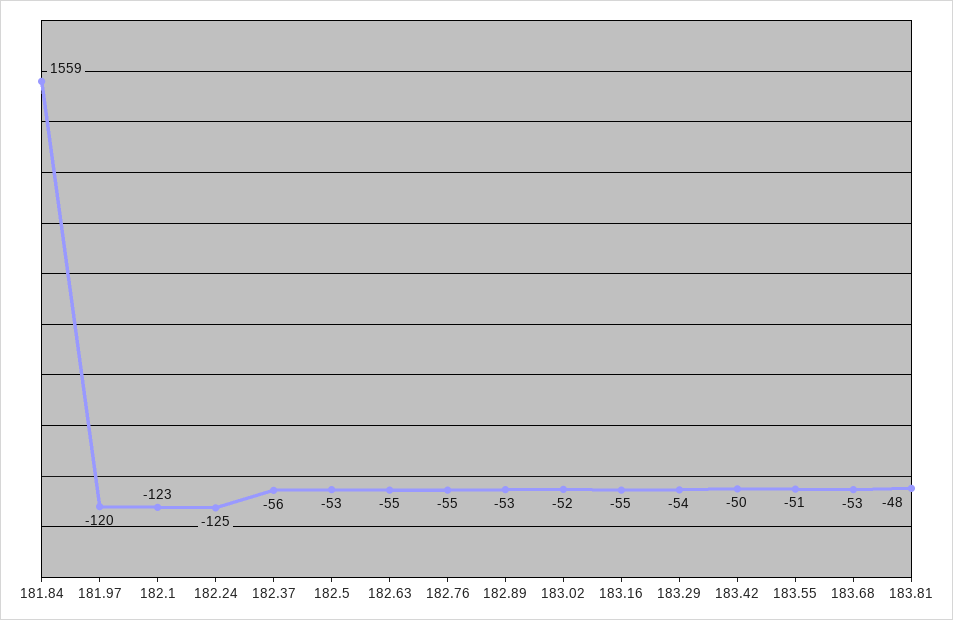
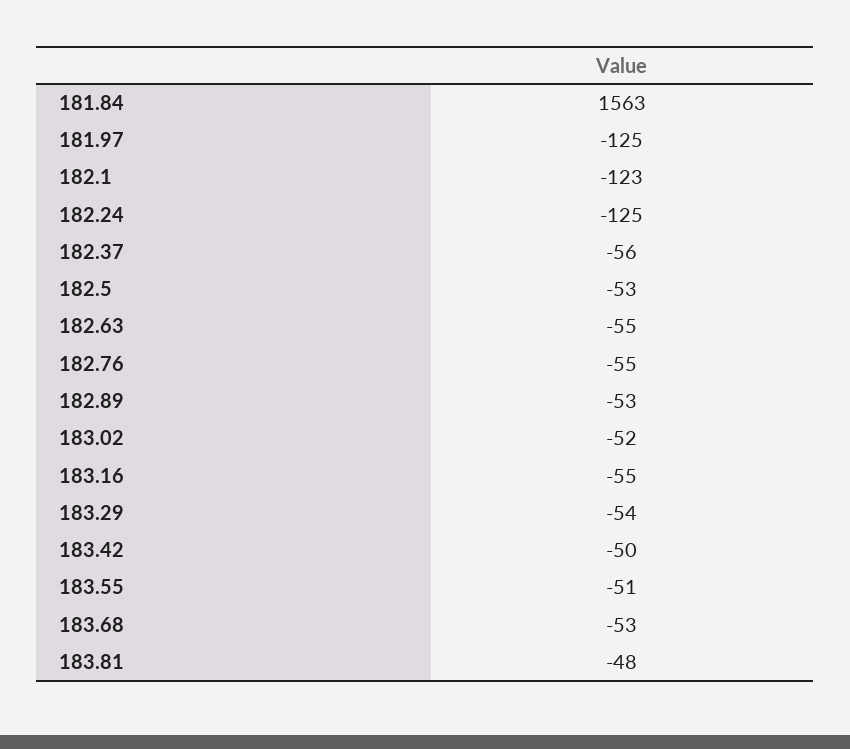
  {
-   "181.84": 1559,
+   "181.84": 1563,
-   "181.97": -120,
+   "181.97": -125,
    "182.1": -123,
    "182.24": -125,
    "182.37": -56,
    "182.5": -53,
    "182.63": -55,
    "182.76": -55,
    "182.89": -53,
    "183.02": -52,
    "183.16": -55,
    "183.29": -54,
    "183.42": -50,
    "183.55": -51,
    "183.68": -53,
    "183.81": -48
  }

